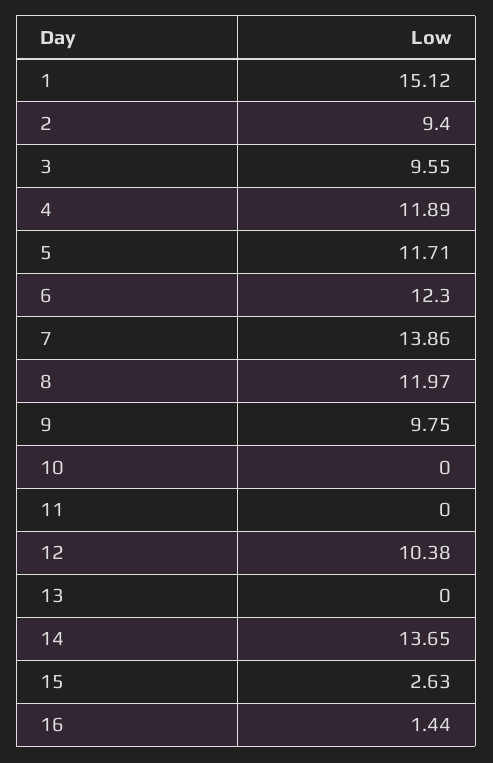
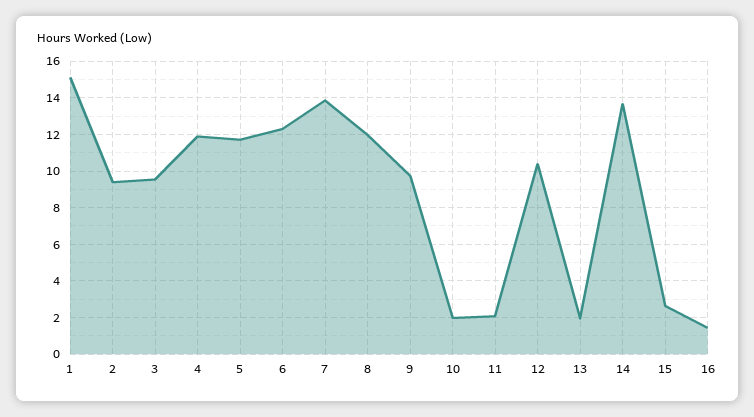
  {
    "1": 15.12,
    "2": 9.4,
    "3": 9.55,
    "4": 11.89,
    "5": 11.71,
    "6": 12.3,
    "7": 13.86,
    "8": 11.97,
    "9": 9.75,
-   "10": 0,
+   "10": 2,
-   "11": 0,
+   "11": 2,
    "12": 10.38,
-   "13": 0,
+   "13": 2,
    "14": 13.65,
    "15": 2.63,
    "16": 1.44
  }

